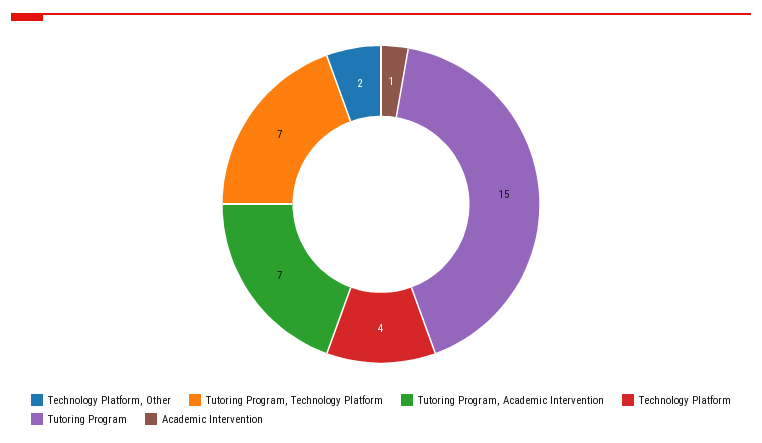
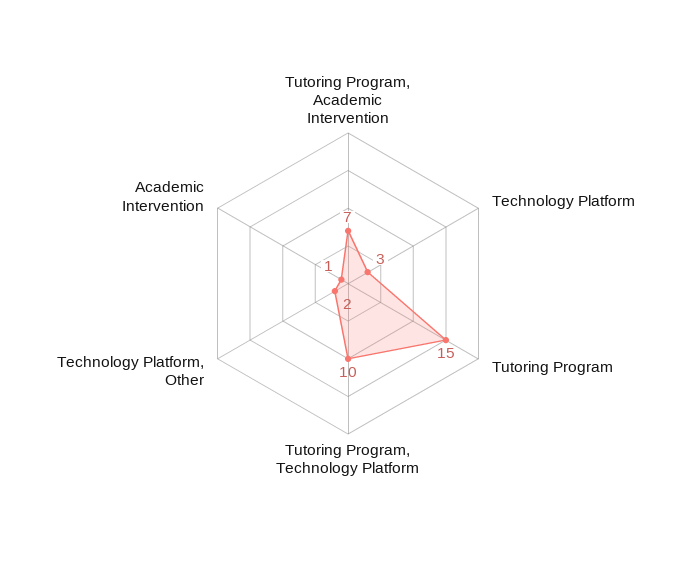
  {
    "Technology Platform, Other": 2,
-   "Tutoring Program, Technology Platform": 7,
+   "Tutoring Program, Technology Platform": 10,
    "Tutoring Program, Academic Intervention": 7,
-   "Technology Platform": 4,
+   "Technology Platform": 3,
    "Tutoring Program": 15,
    "Academic Intervention": 1
  }

